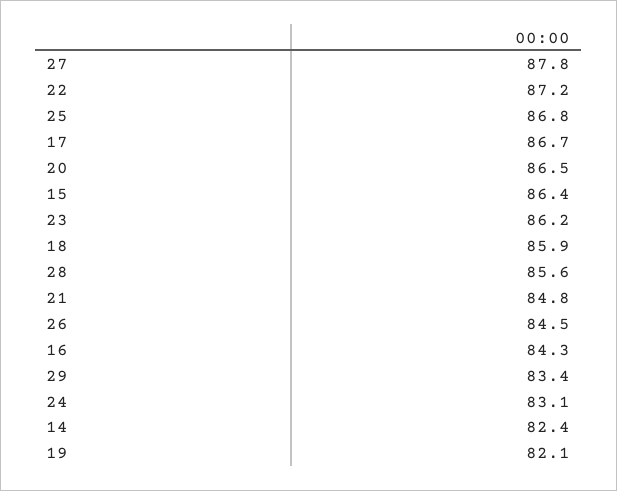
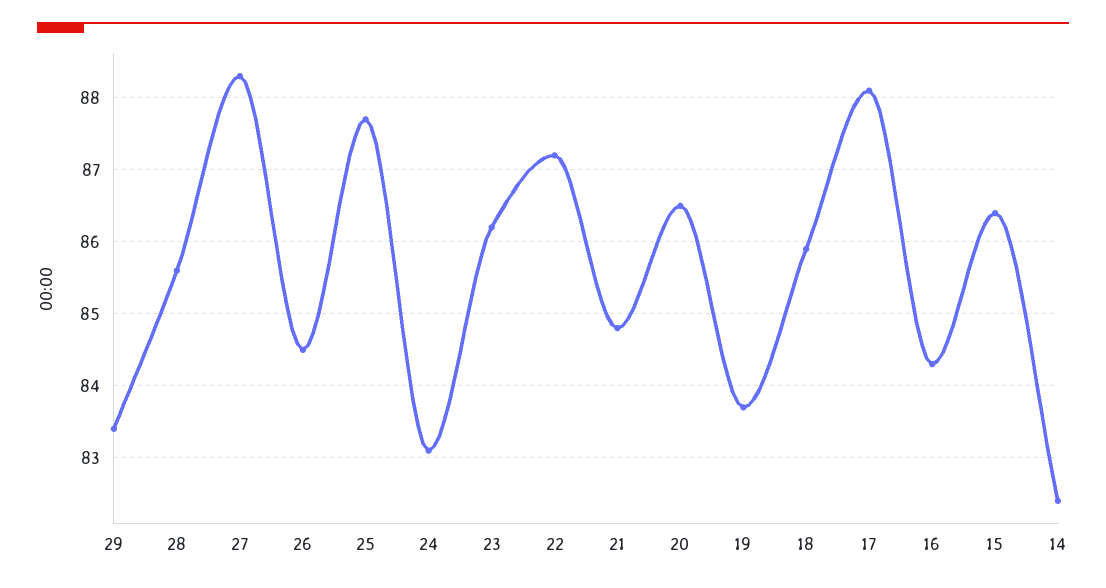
  {
-   "27": 87.8,
+   "27": 88.3,
    "22": 87.2,
-   "25": 86.8,
+   "25": 87.7,
-   "17": 86.7,
+   "17": 88.1,
    "20": 86.5,
    "15": 86.4,
    "23": 86.2,
    "18": 85.9,
    "28": 85.6,
    "21": 84.8,
    "26": 84.5,
    "16": 84.3,
    "29": 83.4,
    "24": 83.1,
    "14": 82.4,
-   "19": 82.1
+   "19": 83.7
  }

